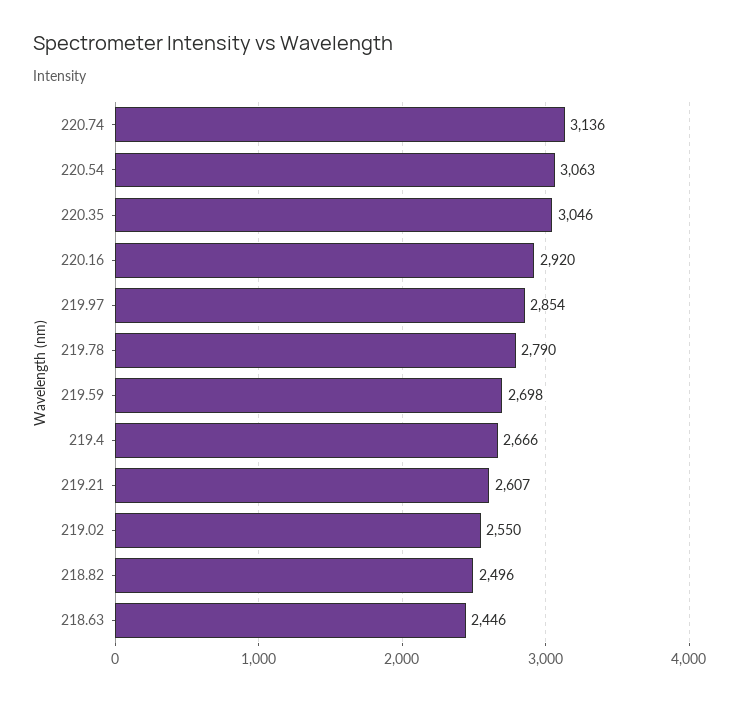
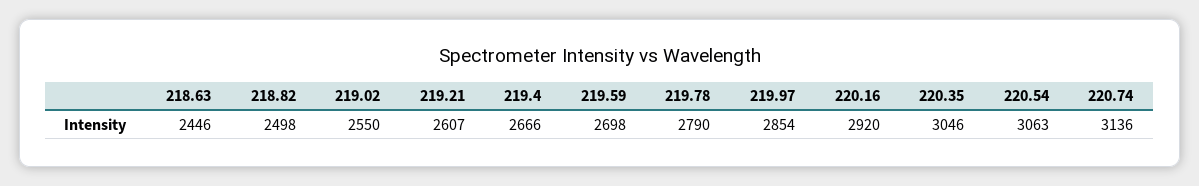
  {
    "220.74": 3136,
    "220.54": 3063,
    "220.35": 3046,
    "220.16": 2920,
    "219.97": 2854,
    "219.78": 2790,
    "219.59": 2698,
    "219.4": 2666,
    "219.21": 2607,
    "219.02": 2550,
-   "218.82": 2496,
+   "218.82": 2498,
    "218.63": 2446
  }

